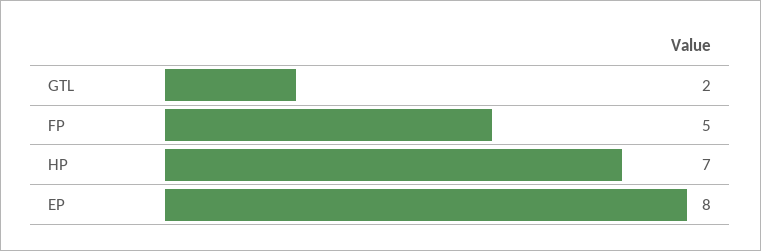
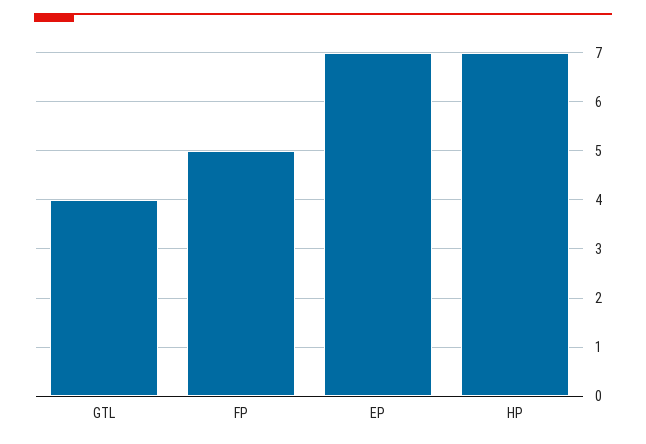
  {
-   "GTL": 2,
+   "GTL": 4,
    "FP": 5,
    "HP": 7,
-   "EP": 8
+   "EP": 7
  }

